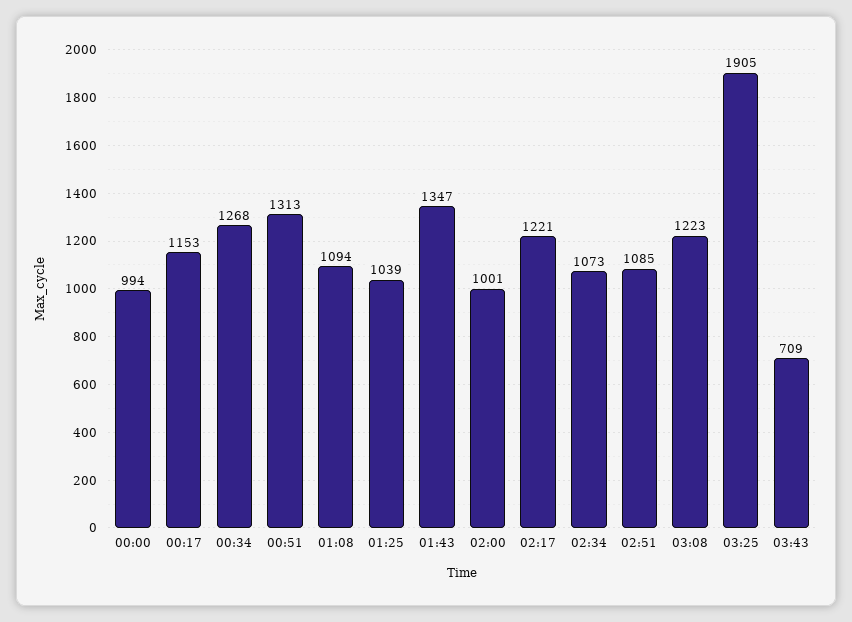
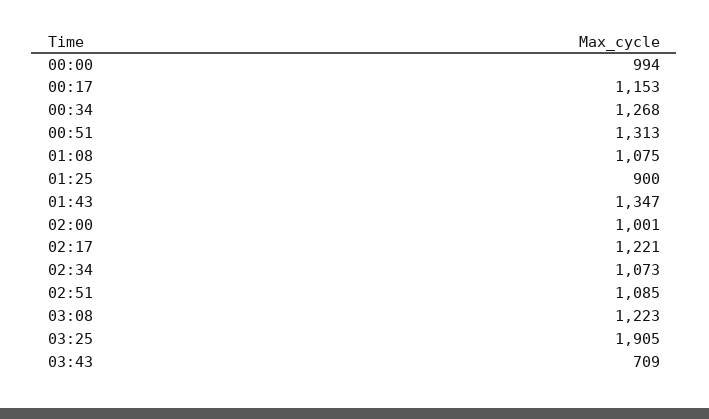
  {
    "00:00": 994,
    "00:17": 1153,
    "00:34": 1268,
    "00:51": 1313,
-   "01:08": 1094,
+   "01:08": 1075,
-   "01:25": 1039,
+   "01:25": 900,
    "01:43": 1347,
    "02:00": 1001,
    "02:17": 1221,
    "02:34": 1073,
    "02:51": 1085,
    "03:08": 1223,
    "03:25": 1905,
    "03:43": 709
  }

